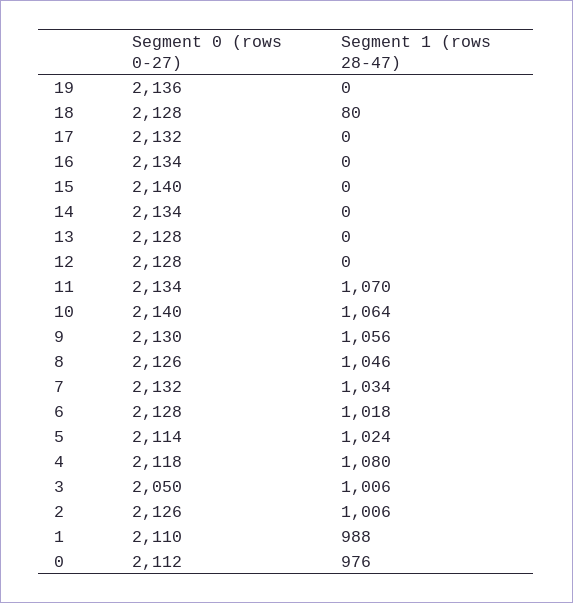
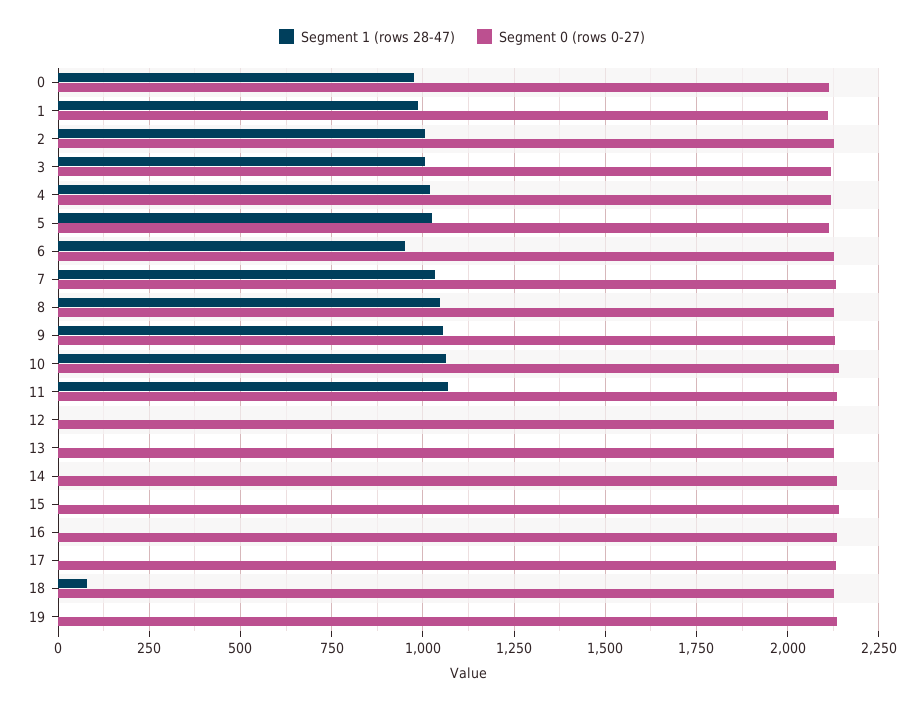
  {
    "Segment 0 (rows 0-27)": {
      "19": 2136,
      "18": 2128,
      "17": 2132,
      "16": 2134,
      "15": 2140,
      "14": 2134,
      "13": 2128,
      "12": 2128,
      "11": 2134,
      "10": 2140,
      "9": 2130,
      "8": 2126,
      "7": 2132,
      "6": 2128,
      "5": 2114,
      "4": 2118,
-     "3": 2050,
+     "3": 2125,
      "2": 2126,
      "1": 2110,
      "0": 2112
    },
    "Segment 1 (rows 28-47)": {
      "19": 0,
      "18": 80,
      "17": 0,
      "16": 0,
      "15": 0,
      "14": 0,
      "13": 0,
      "12": 0,
      "11": 1070,
      "10": 1064,
      "9": 1056,
      "8": 1046,
      "7": 1034,
-     "6": 1018,
+     "6": 950,
      "5": 1024,
-     "4": 1080,
+     "4": 1025,
      "3": 1006,
      "2": 1006,
      "1": 988,
      "0": 976
    }
  }

